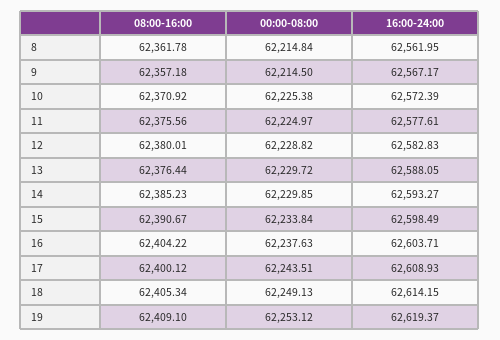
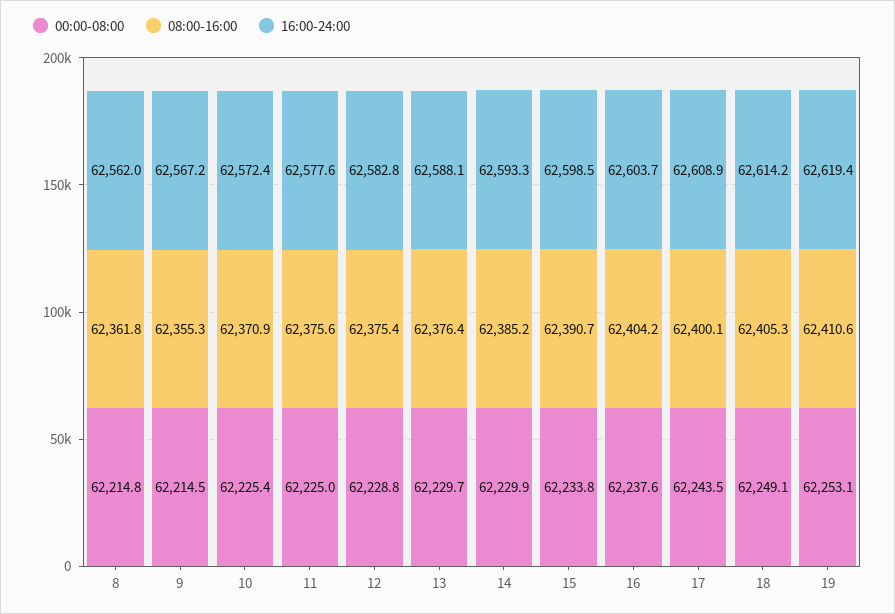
  {
    "08:00-16:00": {
      "8": 62361.78,
-     "9": 62357.18,
+     "9": 62355.3,
      "10": 62370.92,
      "11": 62375.56,
-     "12": 62380.01,
+     "12": 62375.4,
      "13": 62376.44,
      "14": 62385.23,
      "15": 62390.67,
      "16": 62404.22,
      "17": 62400.12,
      "18": 62405.34,
-     "19": 62409.1
+     "19": 62410.6
    },
    "00:00-08:00": {
      "8": 62214.84,
      "9": 62214.5,
      "10": 62225.38,
      "11": 62224.97,
      "12": 62228.82,
      "13": 62229.72,
      "14": 62229.85,
      "15": 62233.84,
      "16": 62237.63,
      "17": 62243.51,
      "18": 62249.13,
      "19": 62253.12
    },
    "16:00-24:00": {
      "8": 62561.95,
      "9": 62567.17,
      "10": 62572.39,
      "11": 62577.61,
      "12": 62582.83,
      "13": 62588.05,
      "14": 62593.27,
      "15": 62598.49,
      "16": 62603.71,
      "17": 62608.93,
      "18": 62614.15,
      "19": 62619.37
    }
  }

